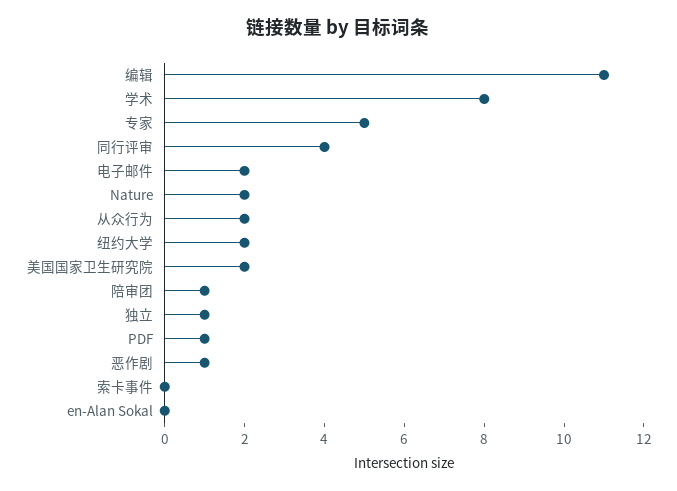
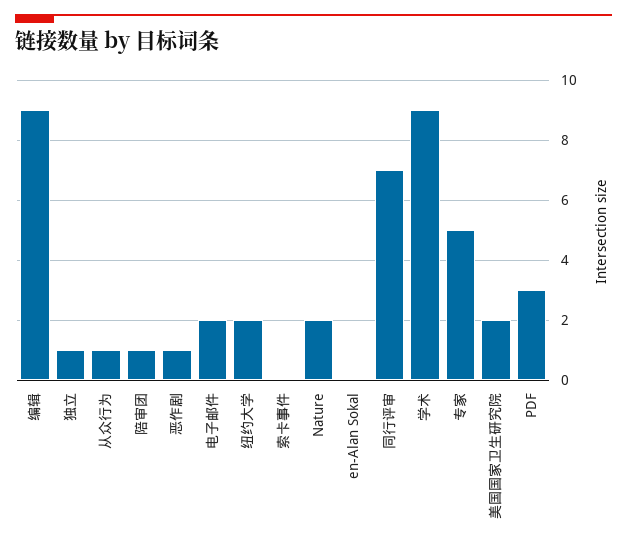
  {
-   "编辑": 11,
+   "编辑": 9,
-   "学术": 8,
+   "学术": 9,
    "专家": 5,
-   "同行评审": 4,
+   "同行评审": 7,
    "电子邮件": 2,
    "Nature": 2,
-   "从众行为": 2,
+   "从众行为": 1,
    "纽约大学": 2,
    "美国国家卫生研究院": 2,
    "陪审团": 1,
    "独立": 1,
-   "PDF": 1,
+   "PDF": 3,
    "恶作剧": 1,
    "索卡事件": 0,
    "en-Alan Sokal": 0
  }

